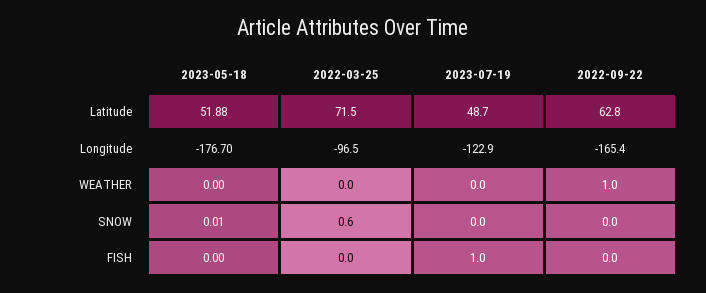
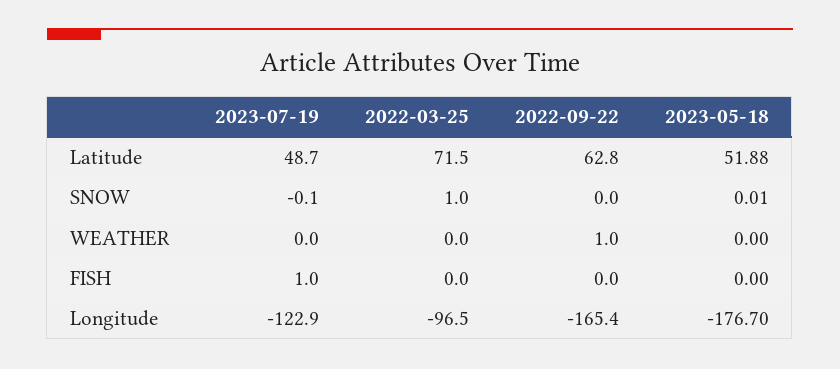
  {
    "2023-05-18": {
      "Latitude": 51.88,
      "Longitude": -176.7,
      "WEATHER": 0,
      "SNOW": 0.01,
      "FISH": 0
    },
    "2022-03-25": {
      "Latitude": 71.5,
      "Longitude": -96.5,
      "WEATHER": 0,
-     "SNOW": 0.6,
+     "SNOW": 1,
      "FISH": 0
    },
    "2023-07-19": {
      "Latitude": 48.7,
      "Longitude": -122.9,
      "WEATHER": 0,
-     "SNOW": 0,
+     "SNOW": -0.1,
      "FISH": 1
    },
    "2022-09-22": {
      "Latitude": 62.8,
      "Longitude": -165.4,
      "WEATHER": 1,
      "SNOW": 0,
      "FISH": 0
    }
  }

